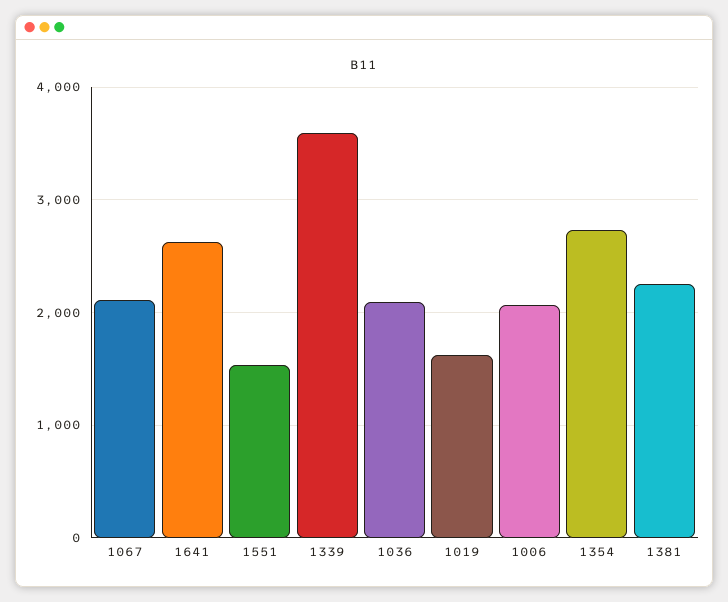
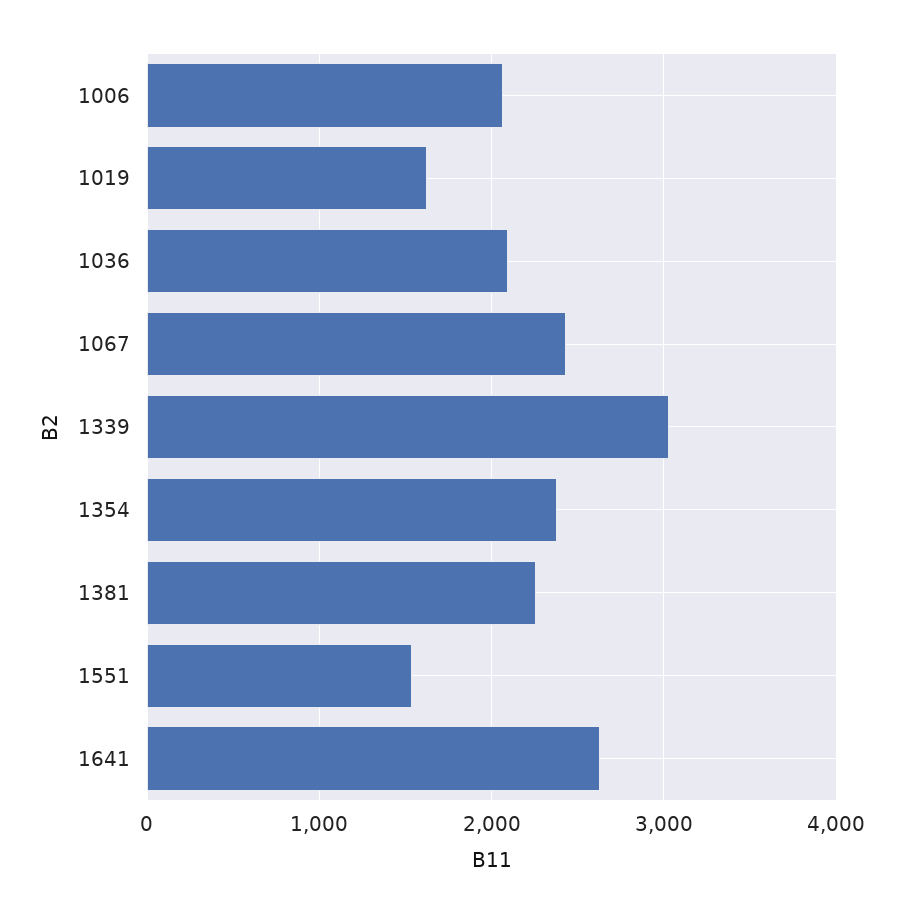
  {
-   "1067": 2100,
+   "1067": 2400,
    "1641": 2600,
    "1551": 1500,
-   "1339": 3600,
+   "1339": 3000,
    "1036": 2100,
    "1019": 1600,
    "1006": 2100,
-   "1354": 2700,
+   "1354": 2400,
    "1381": 2300
  }

